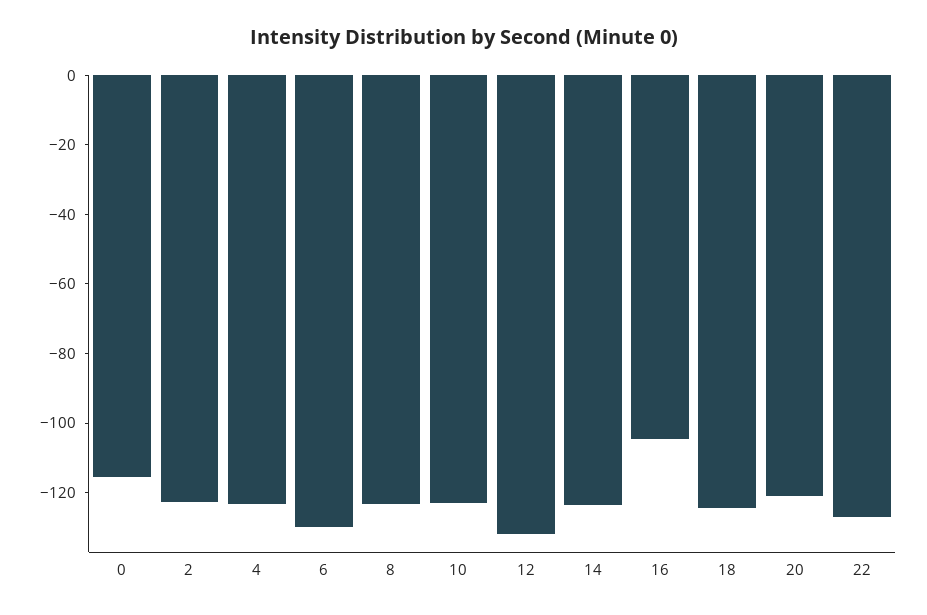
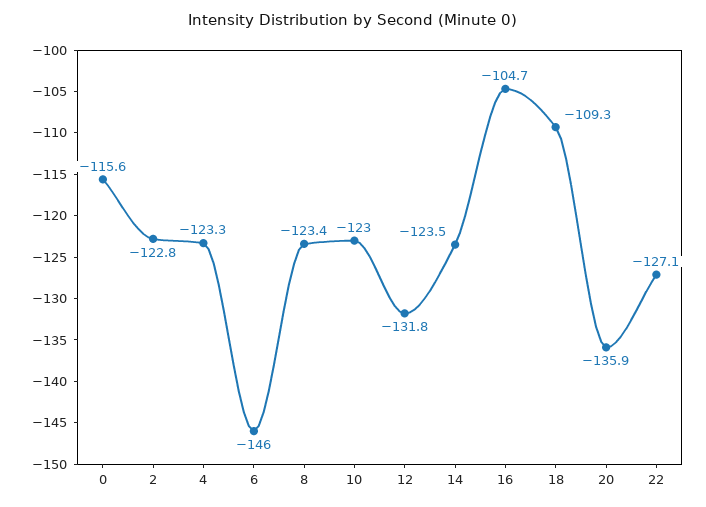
  {
    "0": -115.6,
    "2": -122.8,
    "4": -123.3,
-   "6": -130,
+   "6": -146,
    "8": -123.4,
    "10": -123,
    "12": -131.8,
    "14": -123.5,
    "16": -104.7,
-   "18": -125,
+   "18": -109.3,
-   "20": -120,
+   "20": -135.9,
    "22": -127.1
  }

